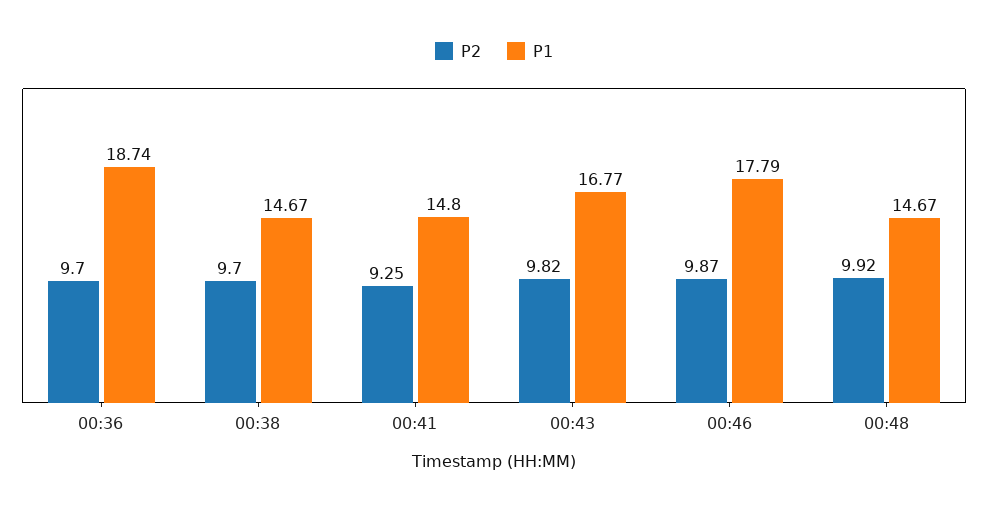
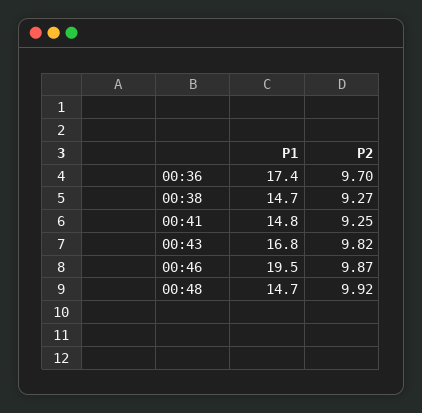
  {
    "P2": {
      "00:36": 9.7,
-     "00:38": 9.7,
+     "00:38": 9.27,
      "00:41": 9.25,
      "00:43": 9.82,
      "00:46": 9.87,
      "00:48": 9.92
    },
    "P1": {
-     "00:36": 18.74,
+     "00:36": 17.4,
      "00:38": 14.67,
      "00:41": 14.8,
      "00:43": 16.77,
-     "00:46": 17.79,
+     "00:46": 19.5,
      "00:48": 14.67
    }
  }

